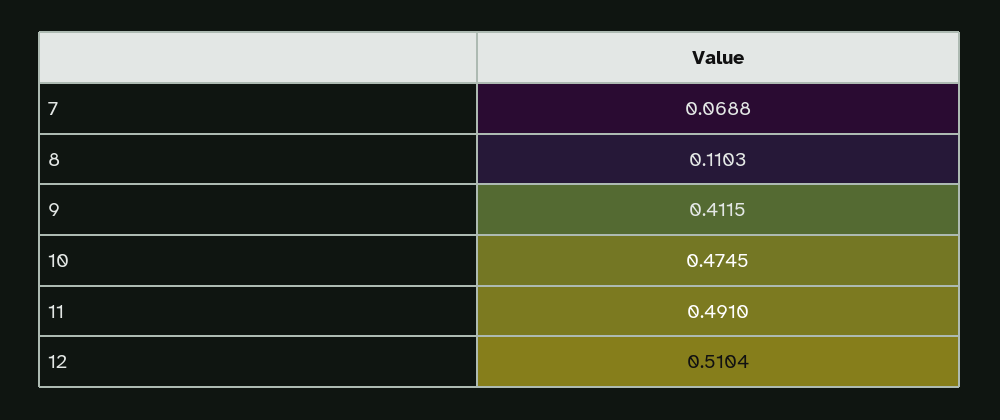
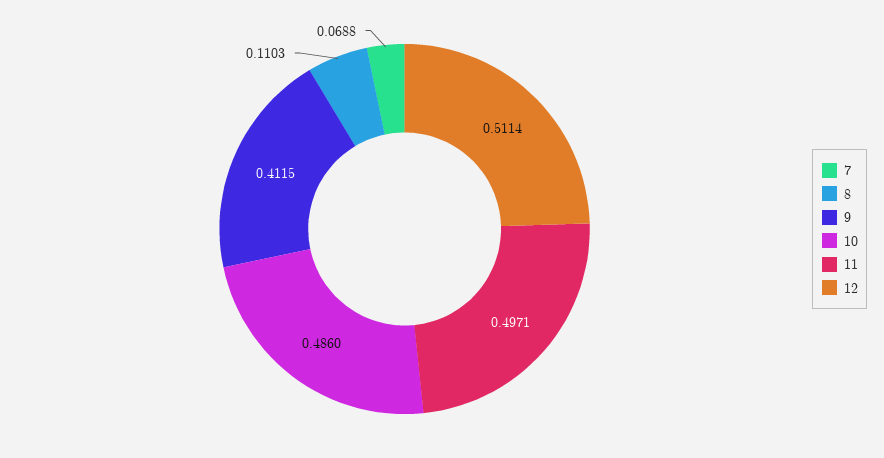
  {
    "7": 0.0688,
    "8": 0.1103,
    "9": 0.4115,
-   "10": 0.4745,
+   "10": 0.486,
-   "11": 0.491,
+   "11": 0.4971,
-   "12": 0.5104
+   "12": 0.5114
  }

